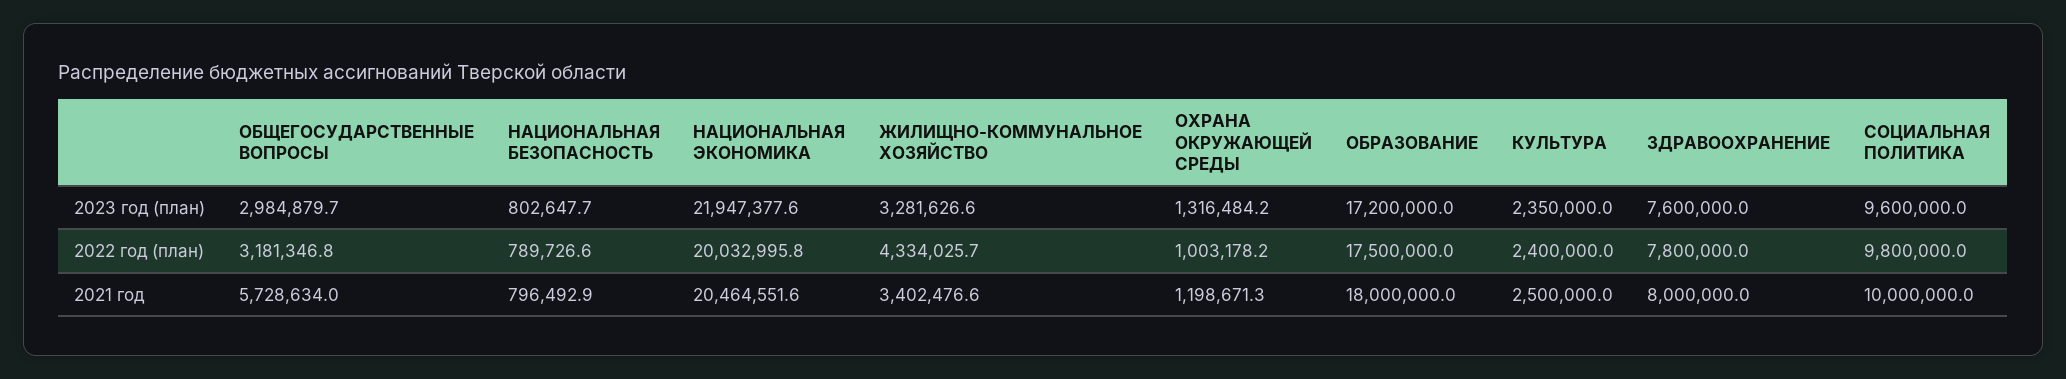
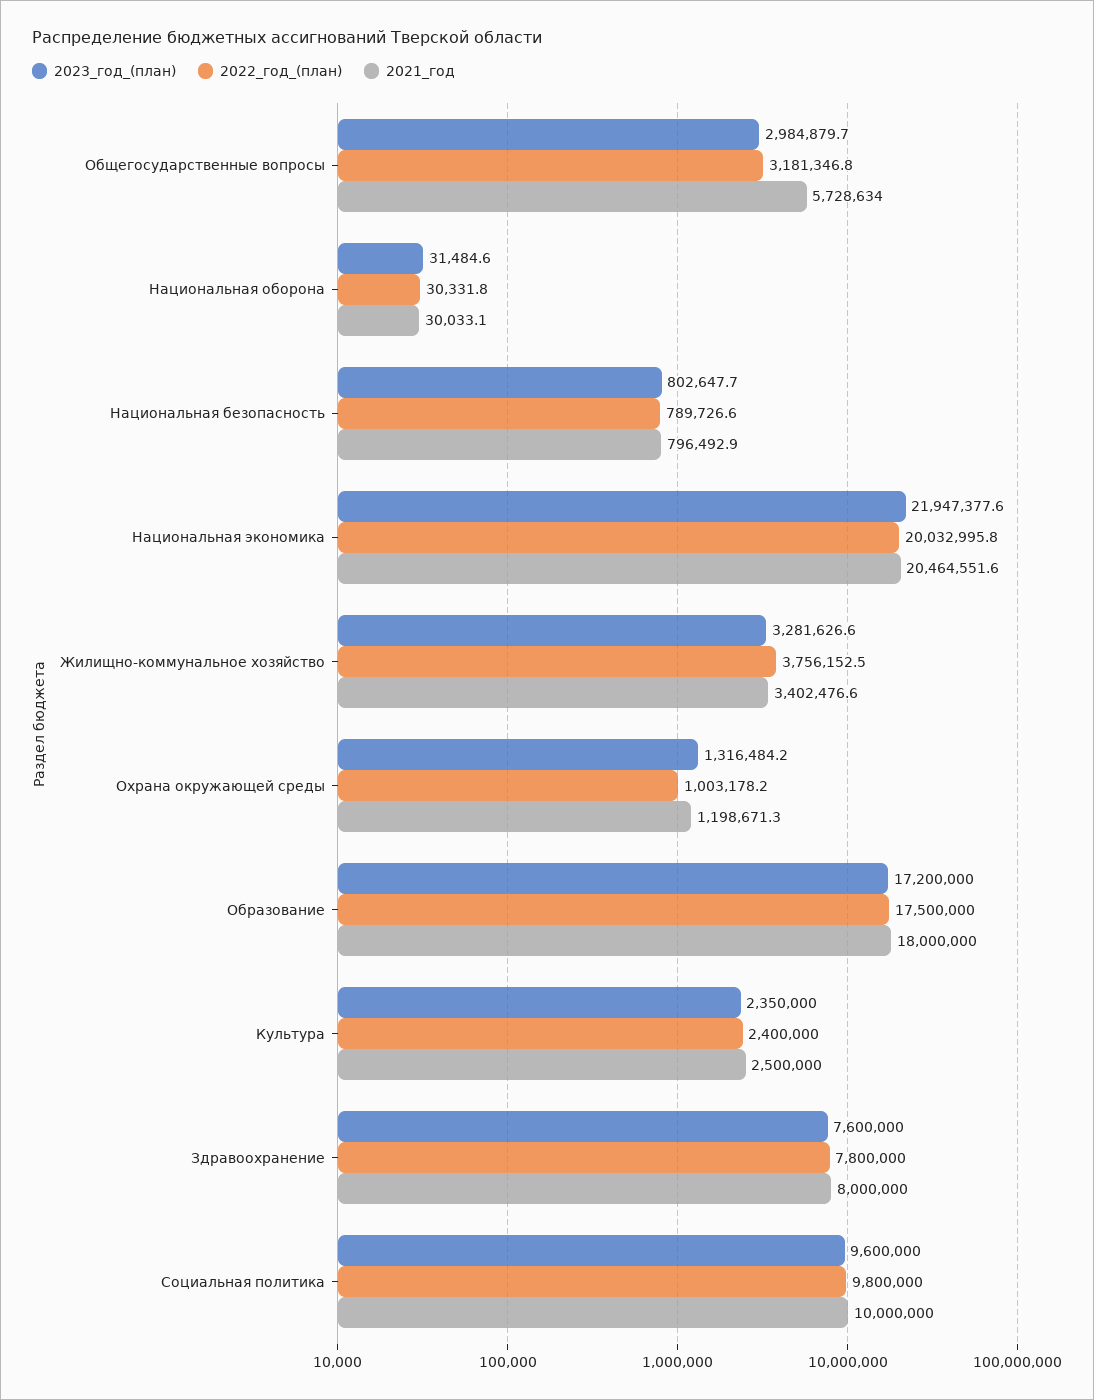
  {
    "2023 год (план)": {
      "ОБЩЕГОСУДАРСТВЕННЫЕ ВОПРОСЫ": 2984879.7,
      "НАЦИОНАЛЬНАЯ БЕЗОПАСНОСТЬ": 802647.7,
      "НАЦИОНАЛЬНАЯ ЭКОНОМИКА": 21947377.6,
      "ЖИЛИЩНО-КОММУНАЛЬНОЕ ХОЗЯЙСТВО": 3281626.6,
      "ОХРАНА ОКРУЖАЮЩЕЙ СРЕДЫ": 1316484.2,
      "ОБРАЗОВАНИЕ": 17200000,
      "КУЛЬТУРА": 2350000,
      "ЗДРАВООХРАНЕНИЕ": 7600000,
-     "СОЦИАЛЬНАЯ ПОЛИТИКА": 9600000
+     "СОЦИАЛЬНАЯ ПОЛИТИКА": 9600000,
+     "Национальная оборона": 31484.6
    },
    "2022 год (план)": {
      "ОБЩЕГОСУДАРСТВЕННЫЕ ВОПРОСЫ": 3181346.8,
      "НАЦИОНАЛЬНАЯ БЕЗОПАСНОСТЬ": 789726.6,
      "НАЦИОНАЛЬНАЯ ЭКОНОМИКА": 20032995.8,
-     "ЖИЛИЩНО-КОММУНАЛЬНОЕ ХОЗЯЙСТВО": 4334025.7,
+     "ЖИЛИЩНО-КОММУНАЛЬНОЕ ХОЗЯЙСТВО": 3756152.5,
      "ОХРАНА ОКРУЖАЮЩЕЙ СРЕДЫ": 1003178.2,
      "ОБРАЗОВАНИЕ": 17500000,
      "КУЛЬТУРА": 2400000,
      "ЗДРАВООХРАНЕНИЕ": 7800000,
-     "СОЦИАЛЬНАЯ ПОЛИТИКА": 9800000
+     "СОЦИАЛЬНАЯ ПОЛИТИКА": 9800000,
+     "Национальная оборона": 30331.8
    },
    "2021 год": {
      "ОБЩЕГОСУДАРСТВЕННЫЕ ВОПРОСЫ": 5728634,
      "НАЦИОНАЛЬНАЯ БЕЗОПАСНОСТЬ": 796492.9,
      "НАЦИОНАЛЬНАЯ ЭКОНОМИКА": 20464551.6,
      "ЖИЛИЩНО-КОММУНАЛЬНОЕ ХОЗЯЙСТВО": 3402476.6,
      "ОХРАНА ОКРУЖАЮЩЕЙ СРЕДЫ": 1198671.3,
      "ОБРАЗОВАНИЕ": 18000000,
      "КУЛЬТУРА": 2500000,
      "ЗДРАВООХРАНЕНИЕ": 8000000,
-     "СОЦИАЛЬНАЯ ПОЛИТИКА": 10000000
+     "СОЦИАЛЬНАЯ ПОЛИТИКА": 10000000,
+     "Национальная оборона": 30033.1
    }
  }

